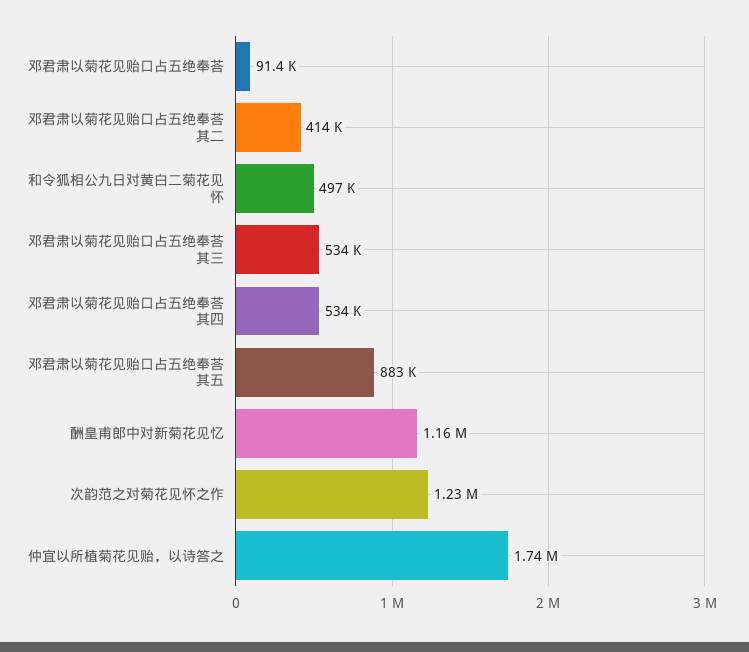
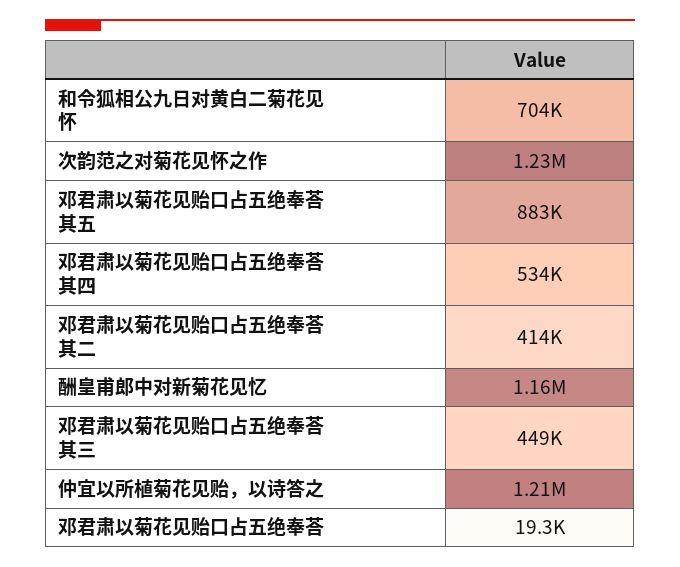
  {
-   "邓君肃以菊花见贻口占五绝奉荅": 91400,
+   "邓君肃以菊花见贻口占五绝奉荅": 19300,
    "邓君肃以菊花见贻口占五绝奉荅 其二": 414000,
-   "和令狐相公九日对黄白二菊花见怀": 497000,
+   "和令狐相公九日对黄白二菊花见怀": 704000,
-   "邓君肃以菊花见贻口占五绝奉荅 其三": 534000,
+   "邓君肃以菊花见贻口占五绝奉荅 其三": 449000,
    "邓君肃以菊花见贻口占五绝奉荅 其四": 534000,
    "邓君肃以菊花见贻口占五绝奉荅 其五": 883000,
    "酬皇甫郎中对新菊花见忆": 1160000,
    "次韵范之对菊花见怀之作": 1230000,
-   "仲宜以所植菊花见贻，以诗答之": 1740000
+   "仲宜以所植菊花见贻，以诗答之": 1210000
  }

